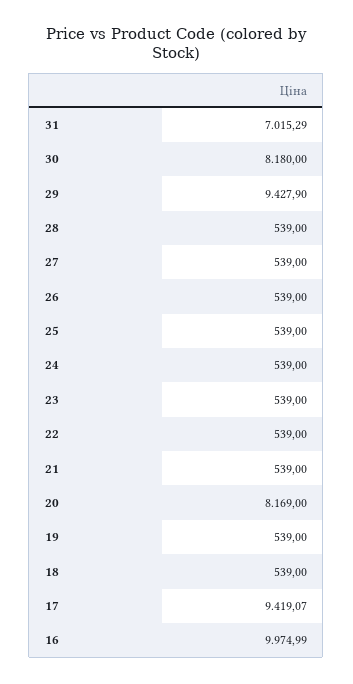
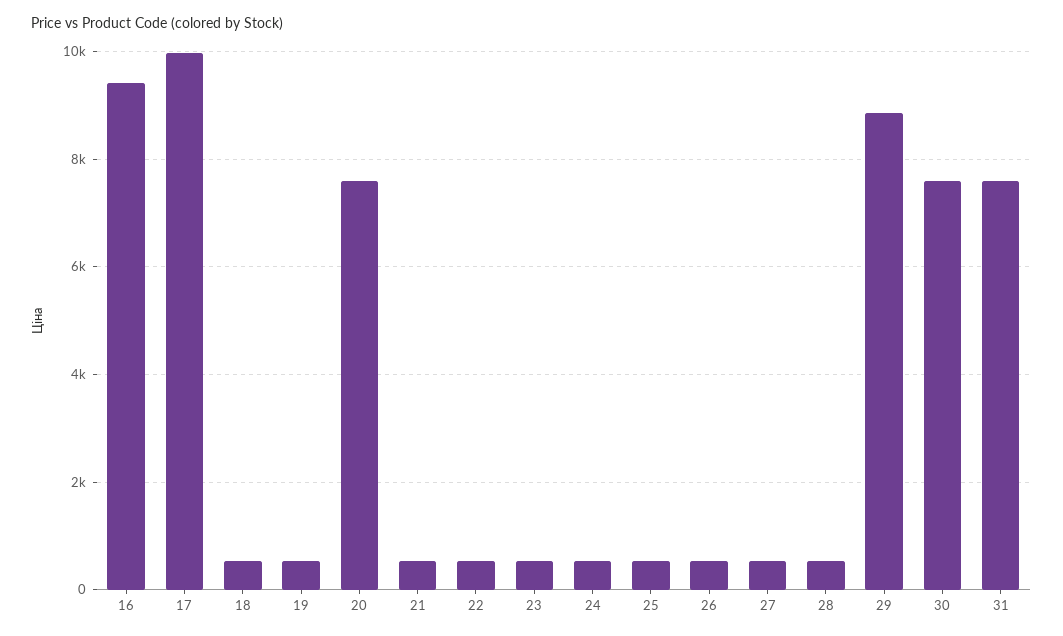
  {
-   "31": 7015.29,
+   "31": 7600,
-   "30": 8180,
+   "30": 7600,
-   "29": 9427.9,
+   "29": 8800,
    "28": 539,
    "27": 539,
    "26": 539,
    "25": 539,
    "24": 539,
    "23": 539,
    "22": 539,
    "21": 539,
-   "20": 8169,
+   "20": 7600,
    "19": 539,
    "18": 539,
-   "17": 9419.07,
+   "17": 10000,
-   "16": 9974.99
+   "16": 9400
  }

